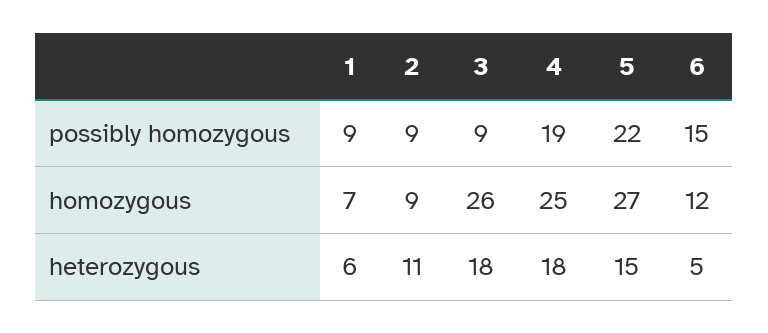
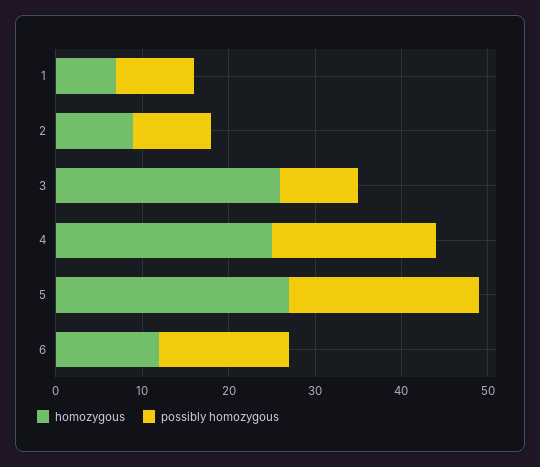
  {
    "possibly homozygous": {
      "1": 9,
      "2": 9,
      "3": 9,
      "4": 19,
      "5": 22,
      "6": 15
    },
    "homozygous": {
      "1": 7,
      "2": 9,
      "3": 26,
      "4": 25,
      "5": 27,
      "6": 12
-   },
+   }
-   "heterozygous": {
-     "1": 6,
-     "2": 11,
-     "3": 18,
-     "4": 18,
-     "5": 15,
-     "6": 5
-   }
  }

